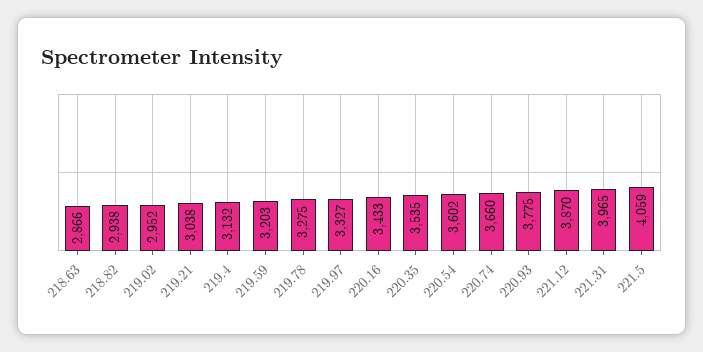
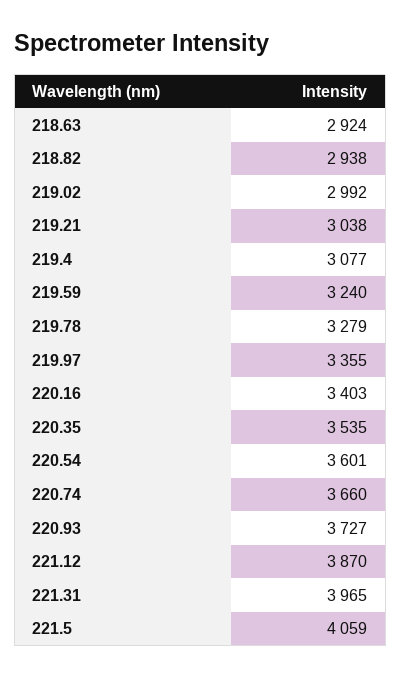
  {
-   "218.63": 2866,
+   "218.63": 2924,
    "218.82": 2938,
-   "219.02": 2952,
+   "219.02": 2992,
    "219.21": 3038,
-   "219.4": 3132,
+   "219.4": 3077,
-   "219.59": 3203,
+   "219.59": 3240,
-   "219.78": 3275,
+   "219.78": 3279,
-   "219.97": 3327,
+   "219.97": 3355,
-   "220.16": 3433,
+   "220.16": 3403,
    "220.35": 3535,
-   "220.54": 3602,
+   "220.54": 3601,
    "220.74": 3660,
-   "220.93": 3775,
+   "220.93": 3727,
    "221.12": 3870,
    "221.31": 3965,
    "221.5": 4059
  }

